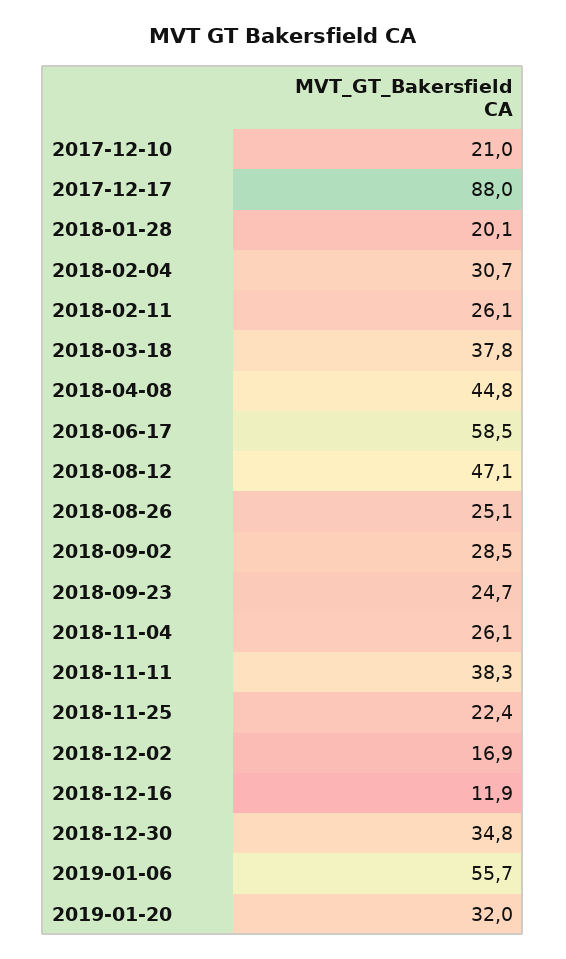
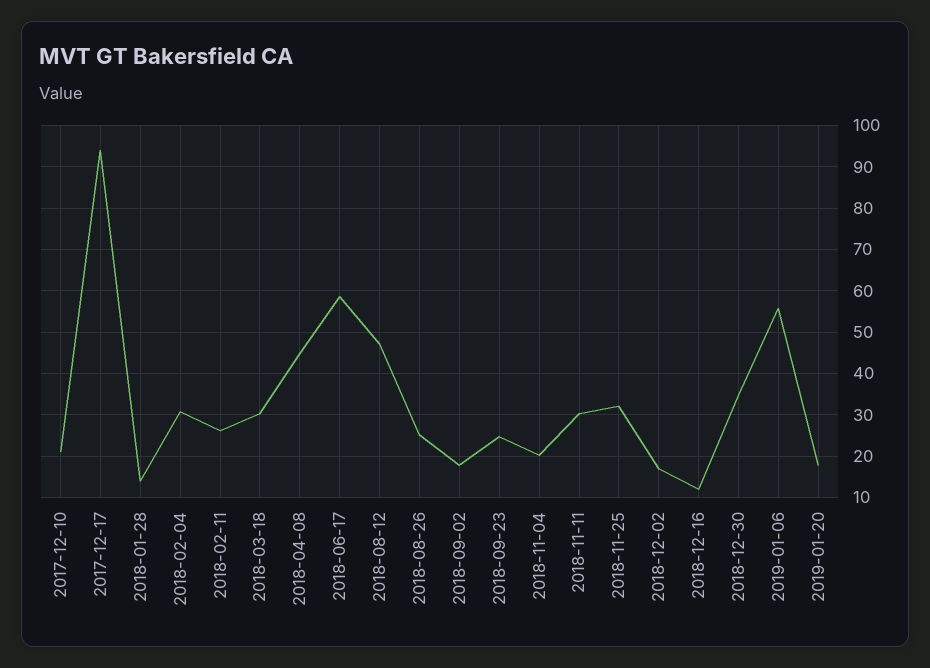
  {
    "2017-12-10": 21,
-   "2017-12-17": 88,
+   "2017-12-17": 94,
-   "2018-01-28": 20.1,
+   "2018-01-28": 14,
    "2018-02-04": 30.7,
    "2018-02-11": 26.1,
-   "2018-03-18": 37.8,
+   "2018-03-18": 30,
    "2018-04-08": 44.8,
    "2018-06-17": 58.5,
    "2018-08-12": 47.1,
    "2018-08-26": 25.1,
-   "2018-09-02": 28.5,
+   "2018-09-02": 18,
    "2018-09-23": 24.7,
-   "2018-11-04": 26.1,
+   "2018-11-04": 20,
-   "2018-11-11": 38.3,
+   "2018-11-11": 30,
-   "2018-11-25": 22.4,
+   "2018-11-25": 32,
    "2018-12-02": 16.9,
    "2018-12-16": 11.9,
    "2018-12-30": 34.8,
    "2019-01-06": 55.7,
-   "2019-01-20": 32
+   "2019-01-20": 18
  }

